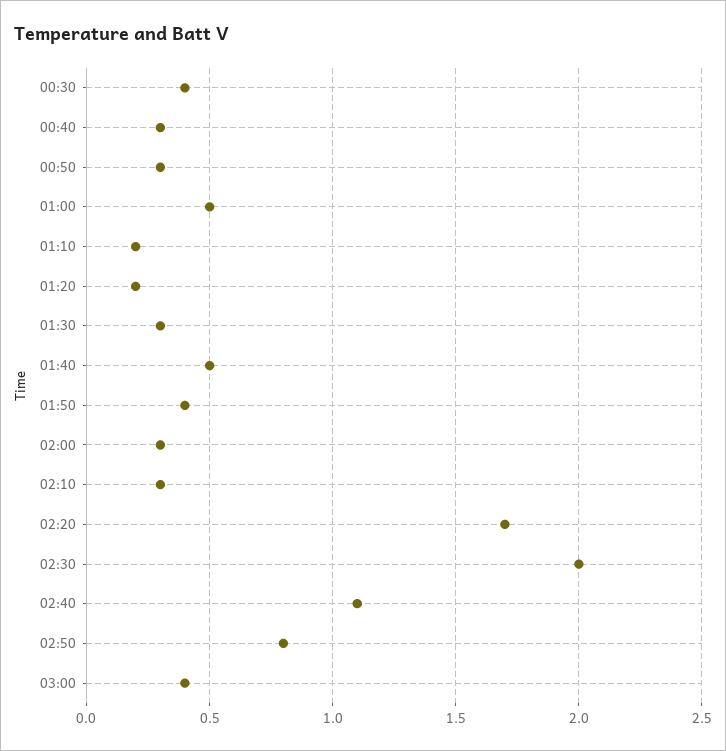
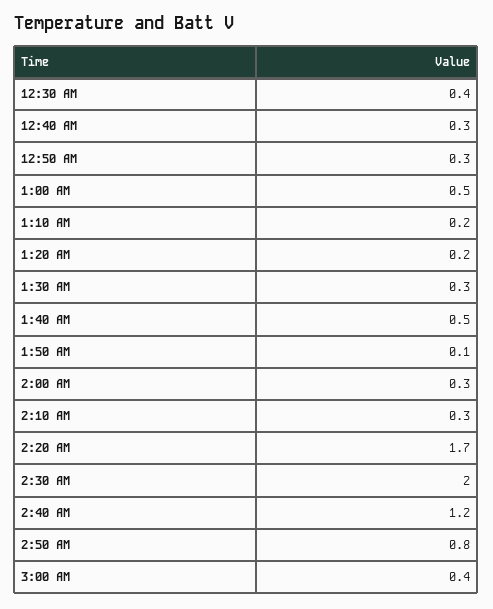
  {
    "00:30": 0.4,
    "00:40": 0.3,
    "00:50": 0.3,
    "01:00": 0.5,
    "01:10": 0.2,
    "01:20": 0.2,
    "01:30": 0.3,
    "01:40": 0.5,
-   "01:50": 0.4,
+   "01:50": 0.1,
    "02:00": 0.3,
    "02:10": 0.3,
    "02:20": 1.7,
    "02:30": 2,
-   "02:40": 1.1,
+   "02:40": 1.2,
    "02:50": 0.8,
    "03:00": 0.4
  }

